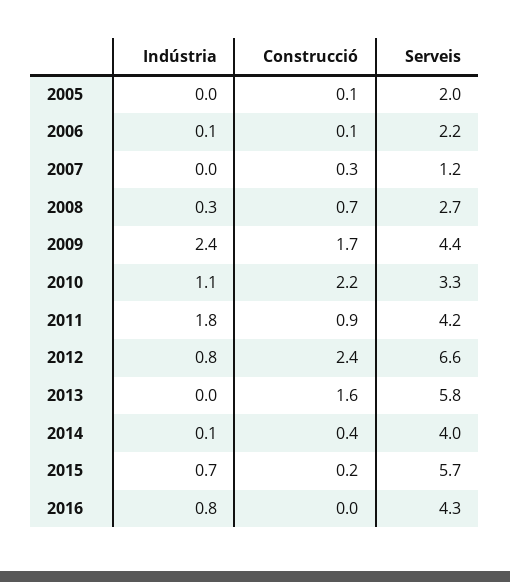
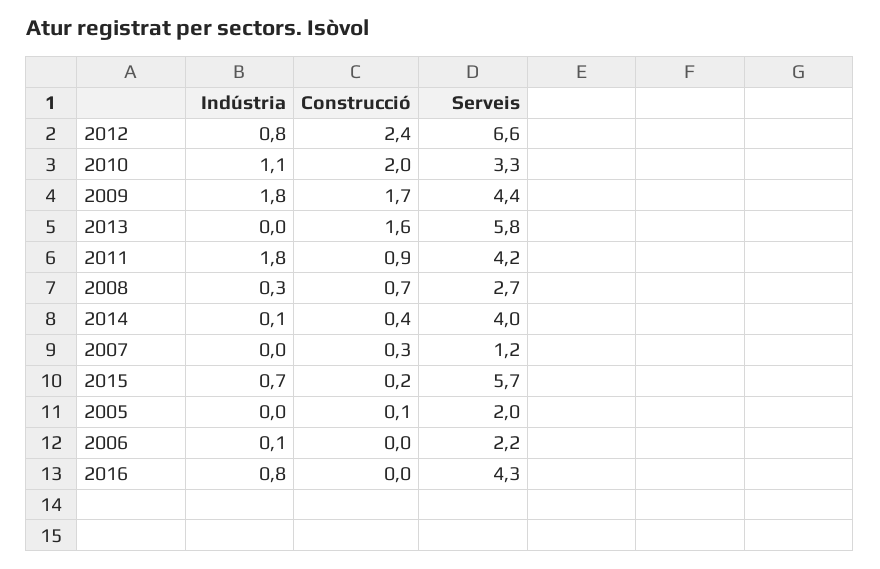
  {
    "Indústria": {
      "2005": 0,
      "2006": 0.1,
      "2007": 0,
      "2008": 0.3,
-     "2009": 2.4,
+     "2009": 1.8,
      "2010": 1.1,
      "2011": 1.8,
      "2012": 0.8,
      "2013": 0,
      "2014": 0.1,
      "2015": 0.7,
      "2016": 0.8
    },
    "Construcció": {
      "2005": 0.1,
-     "2006": 0.1,
+     "2006": 0,
      "2007": 0.3,
      "2008": 0.7,
      "2009": 1.7,
-     "2010": 2.2,
+     "2010": 2,
      "2011": 0.9,
      "2012": 2.4,
      "2013": 1.6,
      "2014": 0.4,
      "2015": 0.2,
      "2016": 0
    },
    "Serveis": {
      "2005": 2,
      "2006": 2.2,
      "2007": 1.2,
      "2008": 2.7,
      "2009": 4.4,
      "2010": 3.3,
      "2011": 4.2,
      "2012": 6.6,
      "2013": 5.8,
      "2014": 4,
      "2015": 5.7,
      "2016": 4.3
    }
  }

